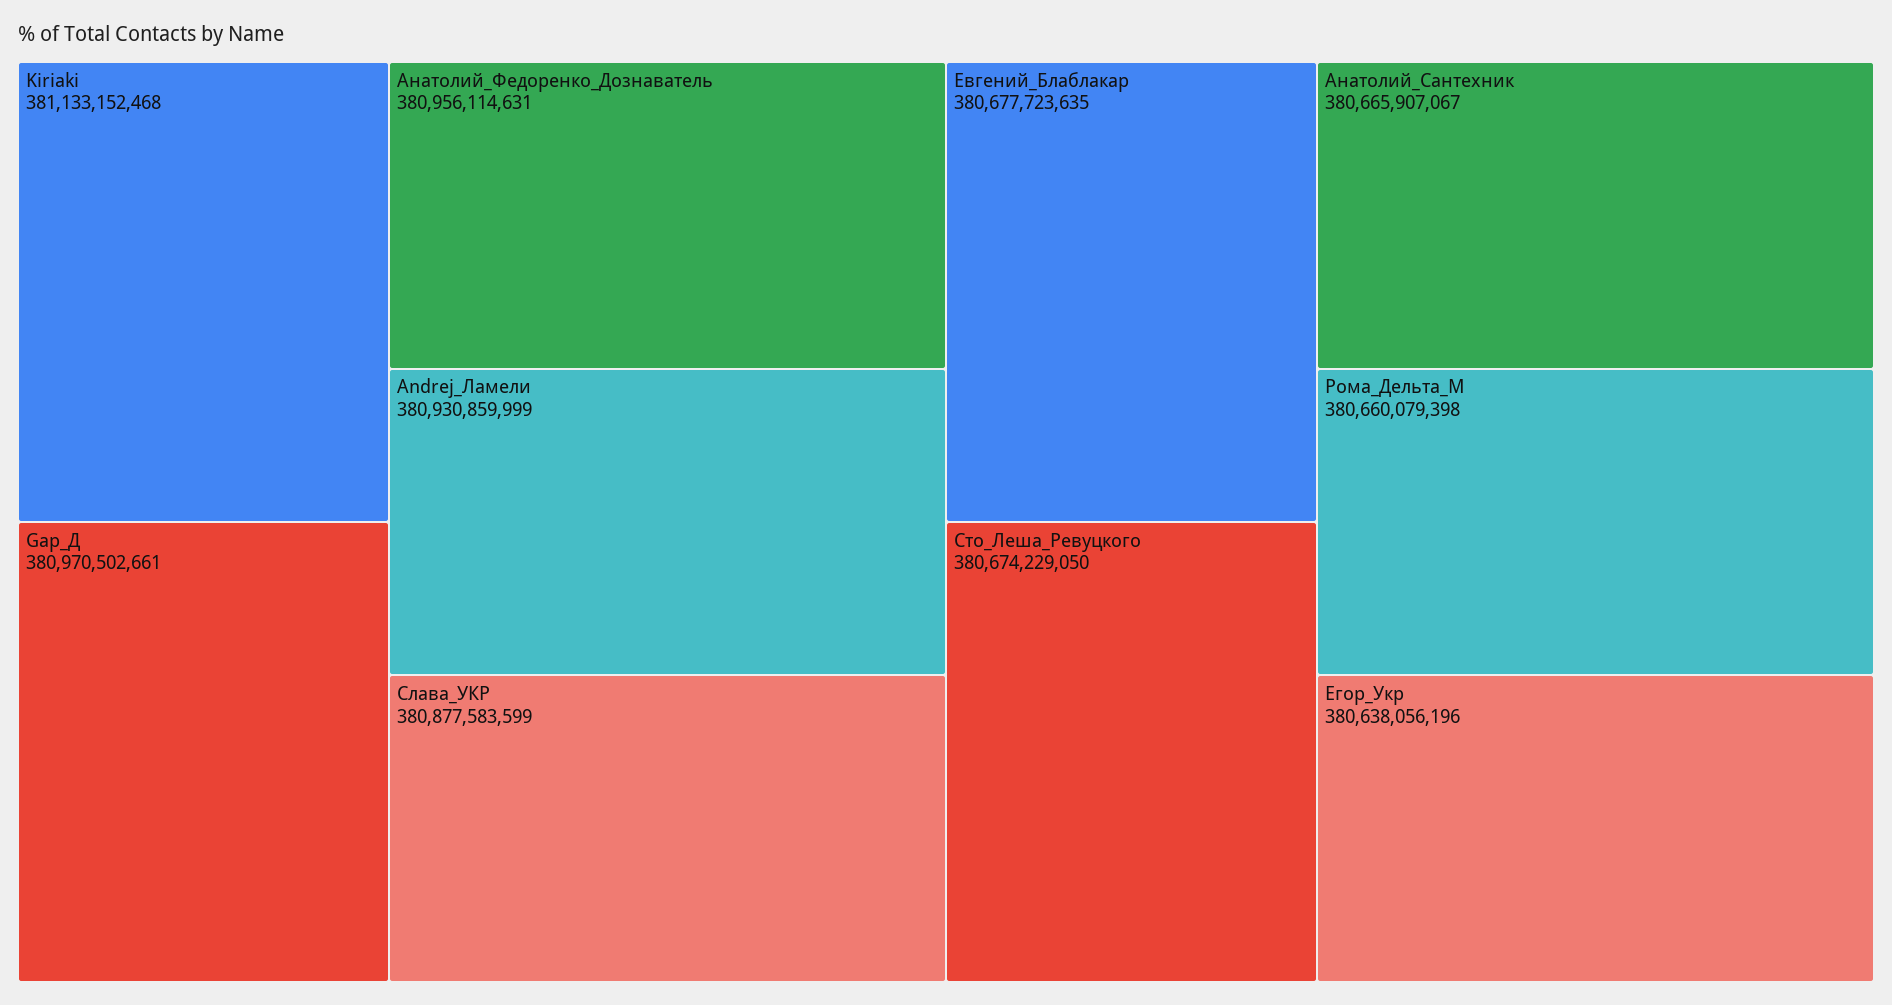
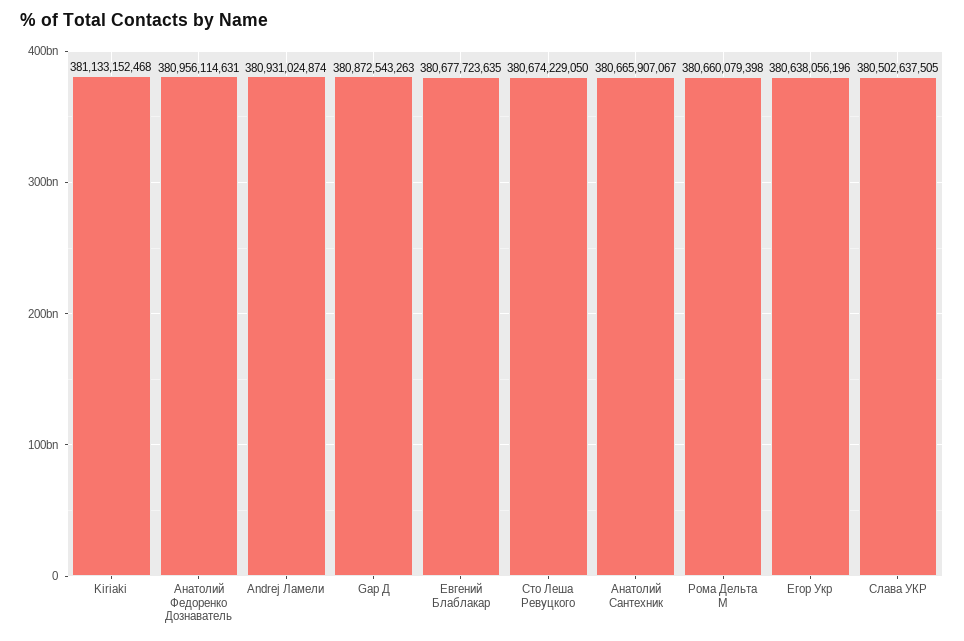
  {
    "Kiriaki": 381133152468,
-   "Gар_Д": 380970502661,
+   "Gар_Д": 380872543263,
    "Анатолий_Федоренко_Дознаватель": 380956114631,
-   "Andrej_Ламели": 380930859999,
+   "Andrej_Ламели": 380931024874,
-   "Слава_УКР": 380877583599,
+   "Слава_УКР": 380502637505,
    "Евгений_Блаблакар": 380677723635,
    "Сто_Леша_Ревуцкого": 380674229050,
    "Анатолий_Сантехник": 380665907067,
    "Рома_Дельта_М": 380660079398,
    "Егор_Укр": 380638056196
  }

